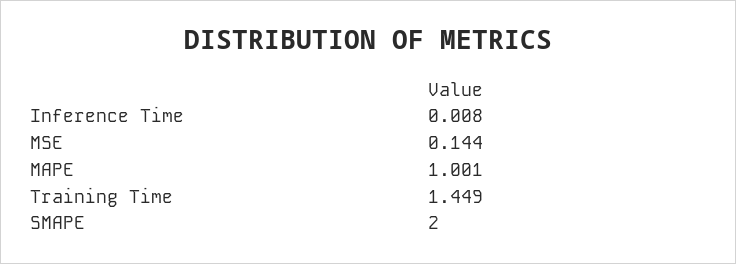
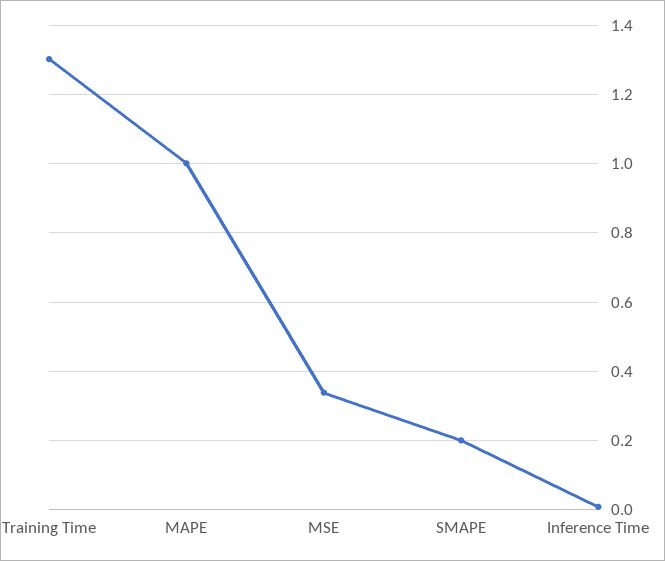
  {
    "Inference Time": 0.008,
-   "MSE": 0.144,
+   "MSE": 0.34,
    "MAPE": 1.001,
-   "Training Time": 1.449,
+   "Training Time": 1.3,
-   "SMAPE": 2
+   "SMAPE": 0.2
  }

